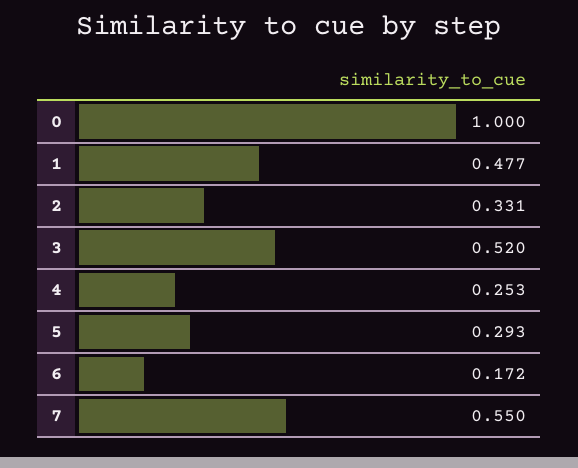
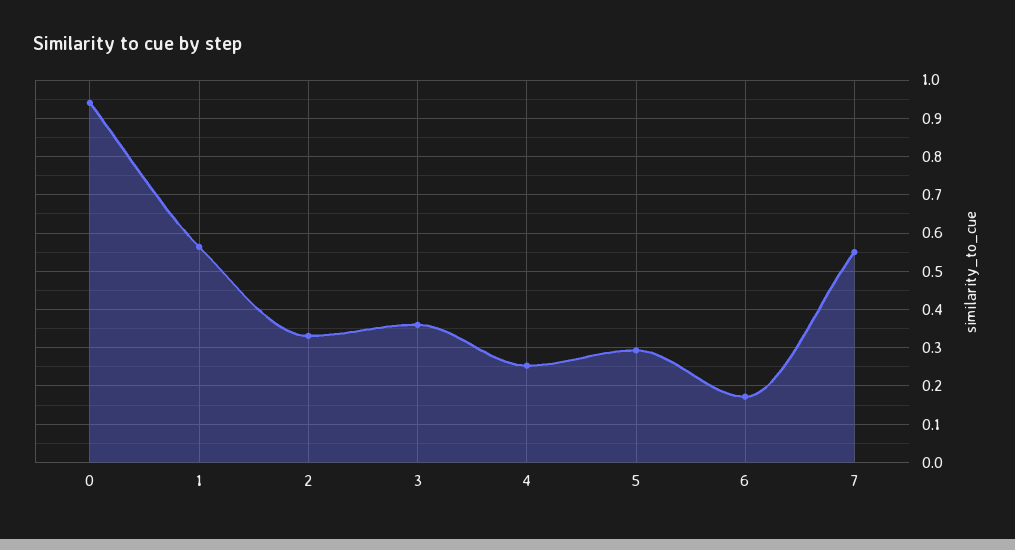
  {
-   "0": 1,
+   "0": 0.94,
-   "1": 0.477,
+   "1": 0.56,
    "2": 0.331,
-   "3": 0.52,
+   "3": 0.36,
    "4": 0.253,
    "5": 0.293,
    "6": 0.172,
    "7": 0.55
  }

